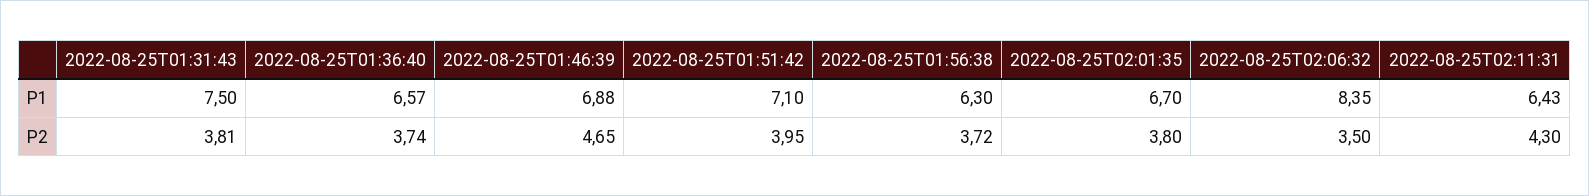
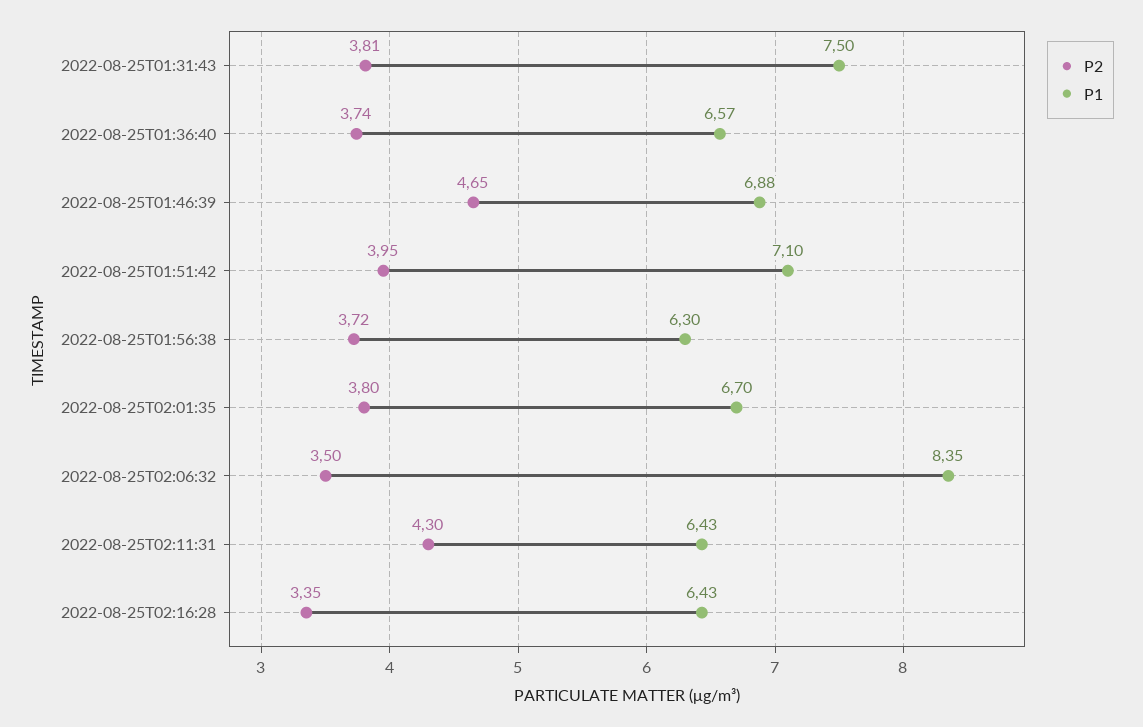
  {
    "P1": {
      "2022-08-25T01:31:43": 7.5,
      "2022-08-25T01:36:40": 6.57,
      "2022-08-25T01:46:39": 6.88,
      "2022-08-25T01:51:42": 7.1,
      "2022-08-25T01:56:38": 6.3,
      "2022-08-25T02:01:35": 6.7,
      "2022-08-25T02:06:32": 8.35,
-     "2022-08-25T02:11:31": 6.43
+     "2022-08-25T02:11:31": 6.43,
+     "2022-08-25T02:16:28": 6.43
    },
    "P2": {
      "2022-08-25T01:31:43": 3.81,
      "2022-08-25T01:36:40": 3.74,
      "2022-08-25T01:46:39": 4.65,
      "2022-08-25T01:51:42": 3.95,
      "2022-08-25T01:56:38": 3.72,
      "2022-08-25T02:01:35": 3.8,
      "2022-08-25T02:06:32": 3.5,
-     "2022-08-25T02:11:31": 4.3
+     "2022-08-25T02:11:31": 4.3,
+     "2022-08-25T02:16:28": 3.35
    }
  }

